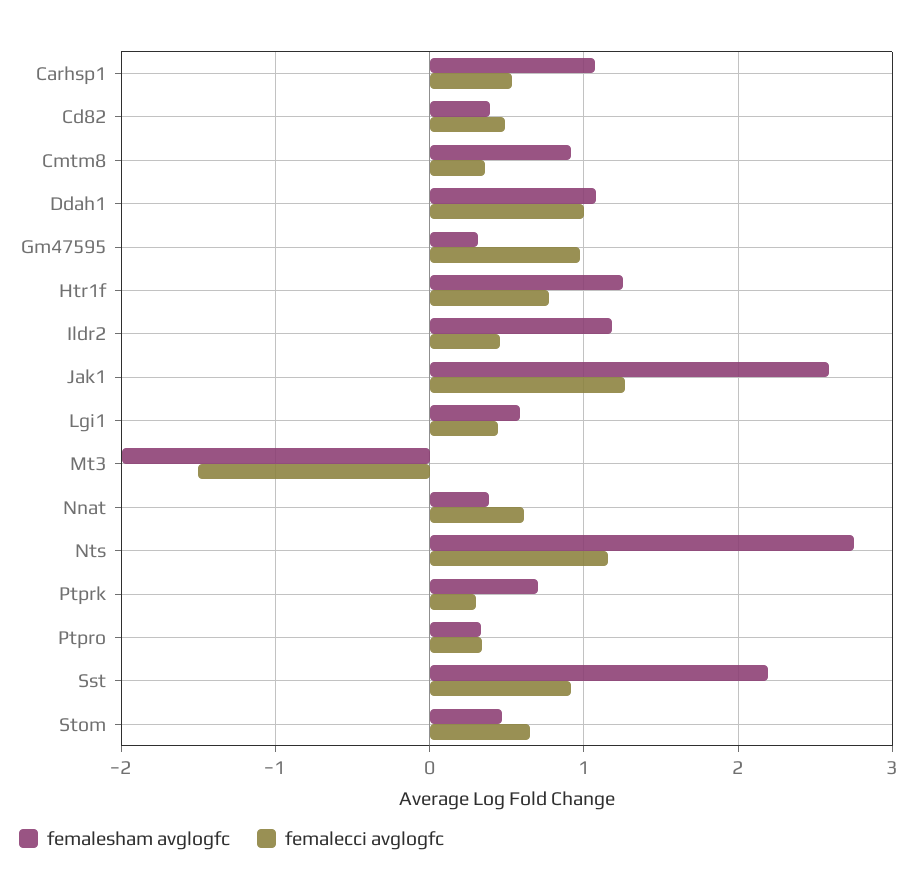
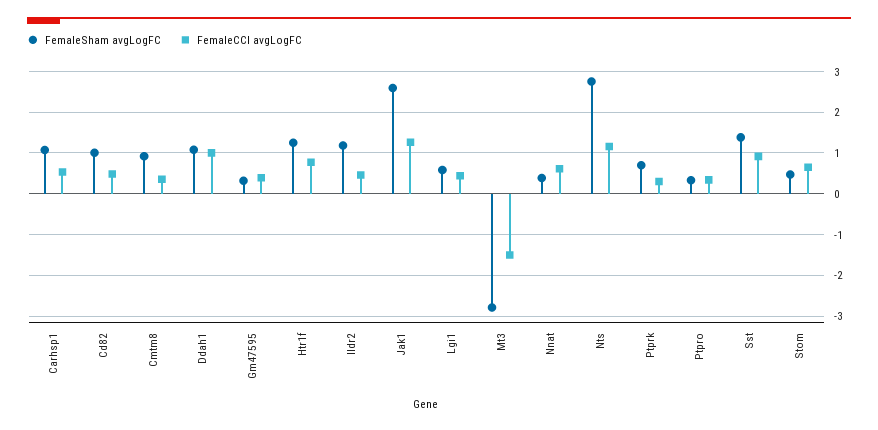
  {
    "femalesham avglogfc": {
      "Carhsp1": 1.1,
-     "Cd82": 0.4,
+     "Cd82": 1,
      "Cmtm8": 0.9,
      "Ddah1": 1.1,
      "Gm47595": 0.3,
      "Htr1f": 1.3,
      "Ildr2": 1.2,
      "Jak1": 2.6,
      "Lgi1": 0.6,
-     "Mt3": -2,
+     "Mt3": -2.8,
      "Nnat": 0.4,
      "Nts": 2.8,
      "Ptprk": 0.7,
      "Ptpro": 0.3,
-     "Sst": 2.2,
+     "Sst": 1.4,
      "Stom": 0.5
    },
    "femalecci avglogfc": {
      "Carhsp1": 0.5,
      "Cd82": 0.5,
      "Cmtm8": 0.4,
      "Ddah1": 1,
-     "Gm47595": 1,
+     "Gm47595": 0.4,
      "Htr1f": 0.8,
      "Ildr2": 0.5,
      "Jak1": 1.3,
      "Lgi1": 0.4,
      "Mt3": -1.5,
      "Nnat": 0.6,
      "Nts": 1.2,
      "Ptprk": 0.3,
      "Ptpro": 0.3,
      "Sst": 0.9,
      "Stom": 0.7
    }
  }

